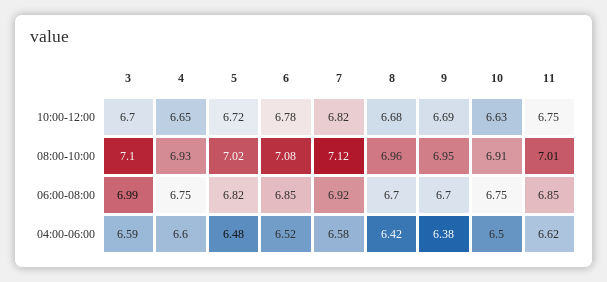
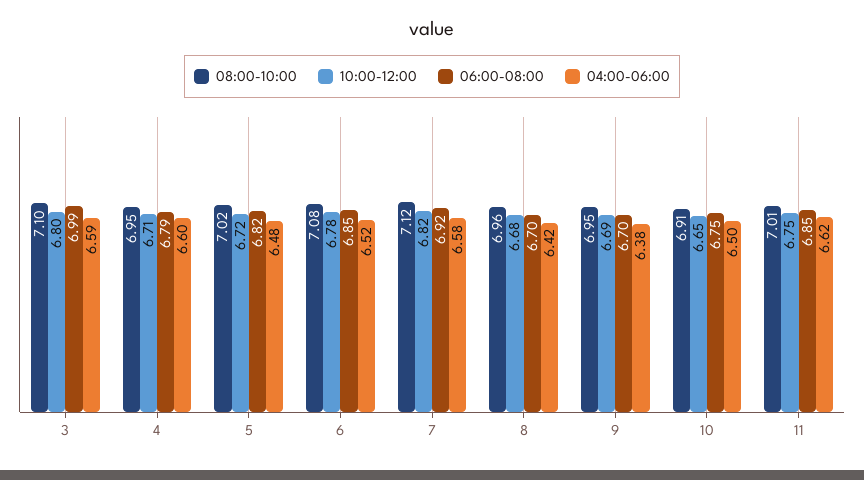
  {
    "10:00-12:00": {
-     "3": 6.7,
+     "3": 6.8,
-     "4": 6.65,
+     "4": 6.71,
      "5": 6.72,
      "6": 6.78,
      "7": 6.82,
      "8": 6.68,
      "9": 6.69,
-     "10": 6.63,
+     "10": 6.65,
      "11": 6.75
    },
    "08:00-10:00": {
      "3": 7.1,
-     "4": 6.93,
+     "4": 6.95,
      "5": 7.02,
      "6": 7.08,
      "7": 7.12,
      "8": 6.96,
      "9": 6.95,
      "10": 6.91,
      "11": 7.01
    },
    "06:00-08:00": {
      "3": 6.99,
-     "4": 6.75,
+     "4": 6.79,
      "5": 6.82,
      "6": 6.85,
      "7": 6.92,
      "8": 6.7,
      "9": 6.7,
      "10": 6.75,
      "11": 6.85
    },
    "04:00-06:00": {
      "3": 6.59,
      "4": 6.6,
      "5": 6.48,
      "6": 6.52,
      "7": 6.58,
      "8": 6.42,
      "9": 6.38,
      "10": 6.5,
      "11": 6.62
    }
  }

